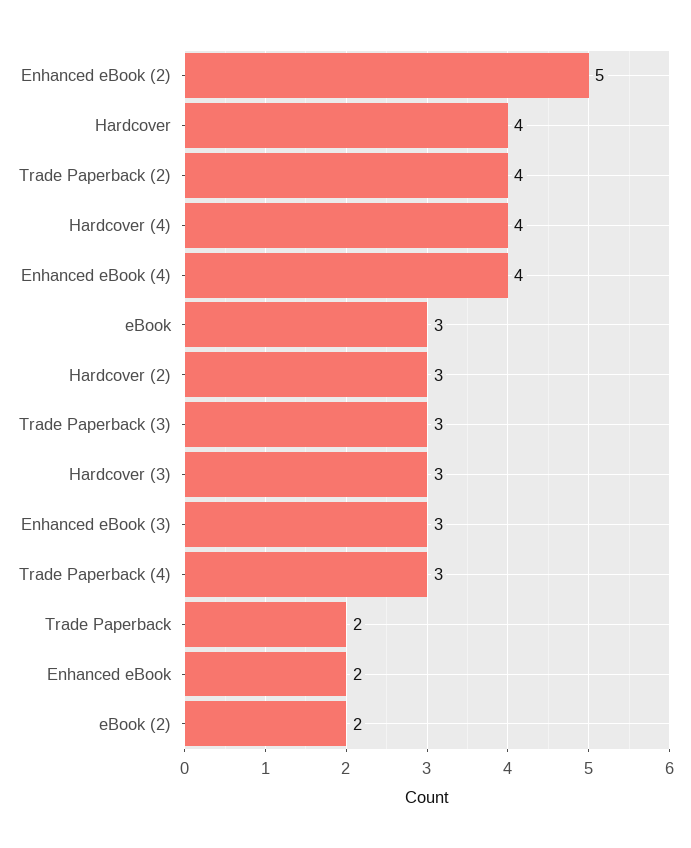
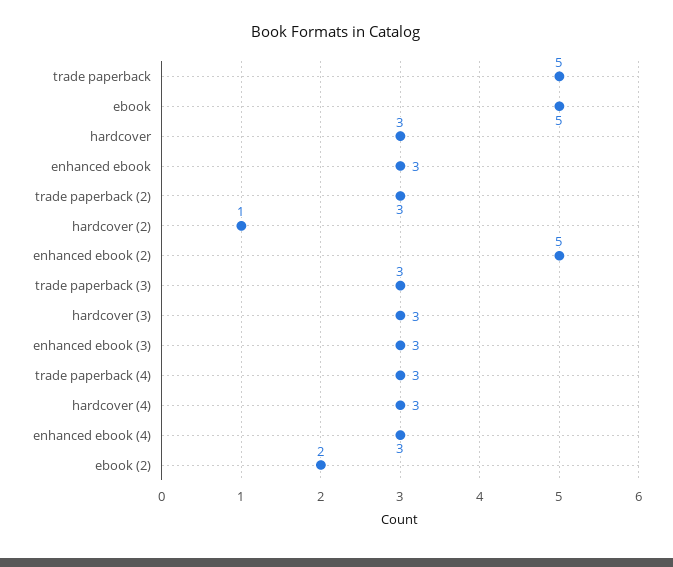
  {
    "Enhanced eBook (2)": 5,
-   "Hardcover": 4,
+   "Hardcover": 3,
-   "Trade Paperback (2)": 4,
+   "Trade Paperback (2)": 3,
-   "Hardcover (4)": 4,
+   "Hardcover (4)": 3,
-   "Enhanced eBook (4)": 4,
+   "Enhanced eBook (4)": 3,
-   "eBook": 3,
+   "eBook": 5,
-   "Hardcover (2)": 3,
+   "Hardcover (2)": 1,
    "Trade Paperback (3)": 3,
    "Hardcover (3)": 3,
    "Enhanced eBook (3)": 3,
    "Trade Paperback (4)": 3,
-   "Trade Paperback": 2,
+   "Trade Paperback": 5,
-   "Enhanced eBook": 2,
+   "Enhanced eBook": 3,
    "eBook (2)": 2
  }

